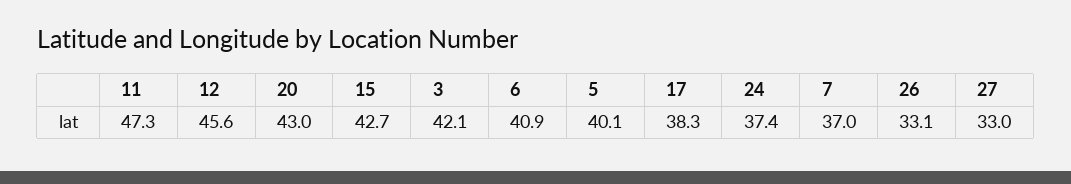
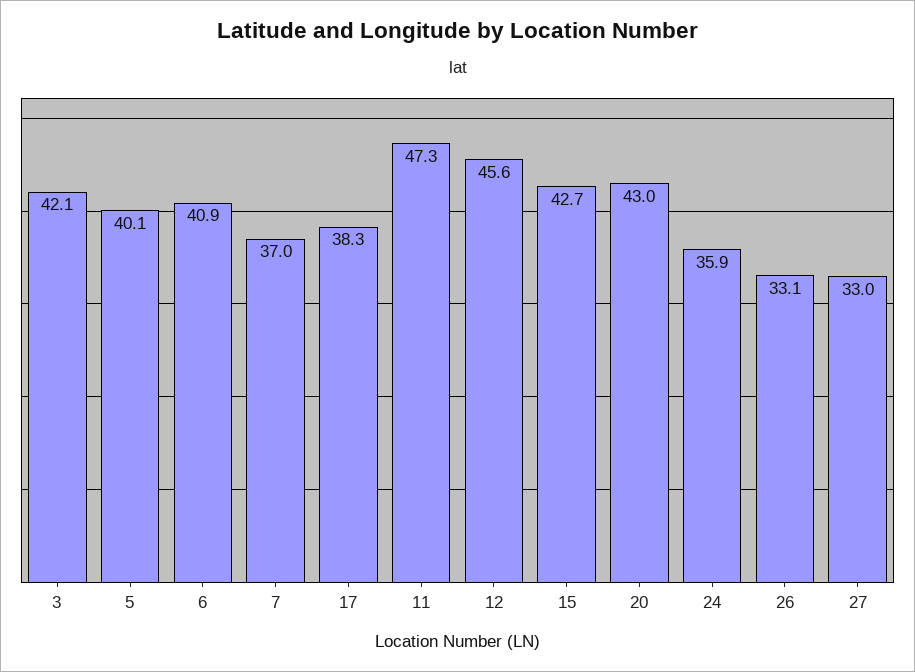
  {
    "11": 47.3,
    "12": 45.6,
    "20": 43,
    "15": 42.7,
    "3": 42.1,
    "6": 40.9,
    "5": 40.1,
    "17": 38.3,
-   "24": 37.4,
+   "24": 35.9,
    "7": 37,
    "26": 33.1,
    "27": 33
  }

